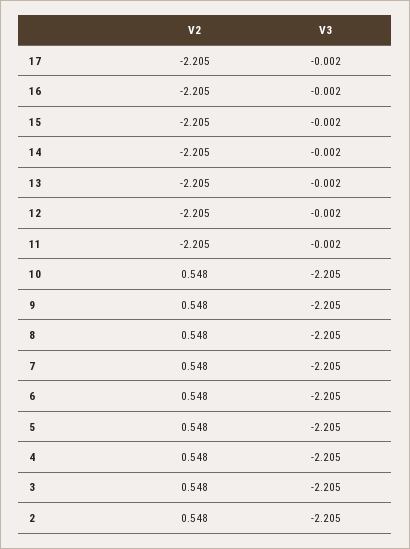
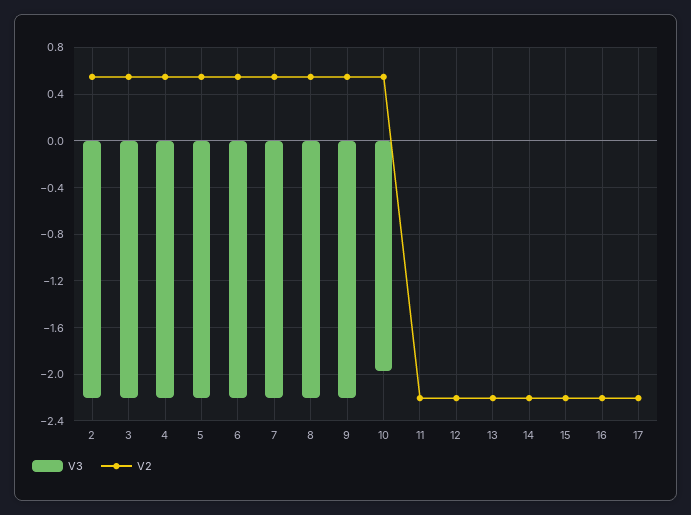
  {
    "V2": {
      "17": -2.205,
      "16": -2.205,
      "15": -2.205,
      "14": -2.205,
      "13": -2.205,
      "12": -2.205,
      "11": -2.205,
      "10": 0.548,
      "9": 0.548,
      "8": 0.548,
      "7": 0.548,
      "6": 0.548,
      "5": 0.548,
      "4": 0.548,
      "3": 0.548,
      "2": 0.548
    },
    "V3": {
      "17": -0.002,
      "16": -0.002,
      "15": -0.002,
      "14": -0.002,
      "13": -0.002,
      "12": -0.002,
      "11": -0.002,
-     "10": -2.205,
+     "10": -2,
      "9": -2.205,
      "8": -2.205,
      "7": -2.205,
      "6": -2.205,
      "5": -2.205,
      "4": -2.205,
      "3": -2.205,
      "2": -2.205
    }
  }

